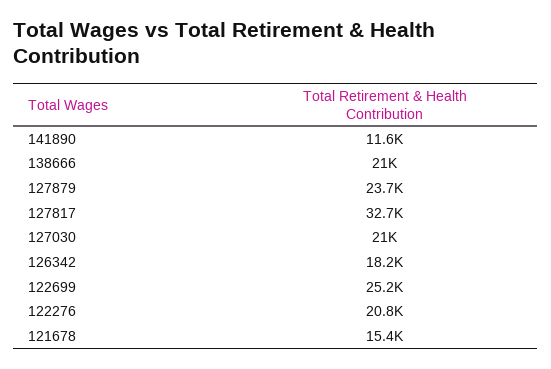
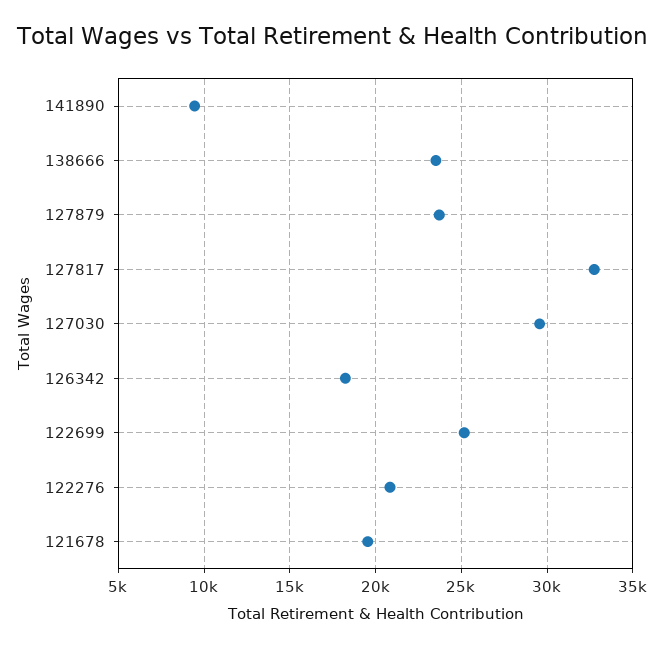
  {
-   "141890": 11600,
+   "141890": 9500,
-   "138666": 21000,
+   "138666": 23500,
    "127879": 23700,
    "127817": 32700,
-   "127030": 21000,
+   "127030": 29500,
    "126342": 18200,
    "122699": 25200,
    "122276": 20800,
-   "121678": 15400
+   "121678": 19500
  }

